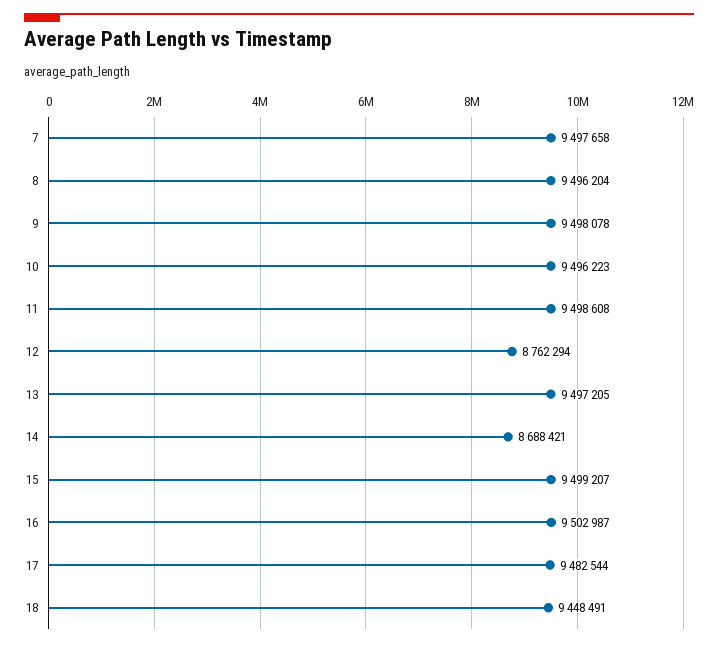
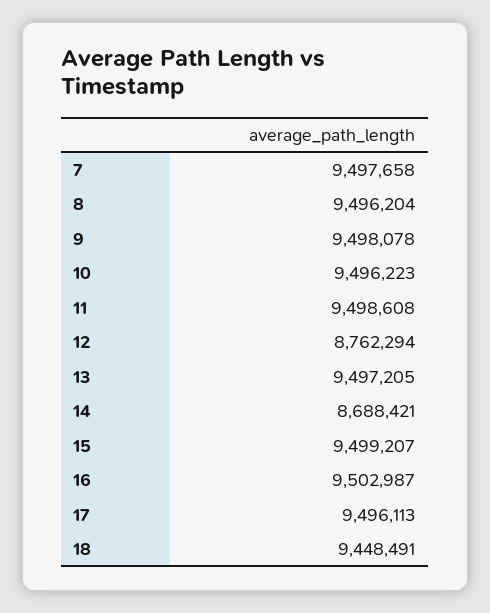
  {
    "7": 9497658,
    "8": 9496204,
    "9": 9498078,
    "10": 9496223,
    "11": 9498608,
    "12": 8762294,
    "13": 9497205,
    "14": 8688421,
    "15": 9499207,
    "16": 9502987,
-   "17": 9482544,
+   "17": 9496113,
    "18": 9448491
  }

